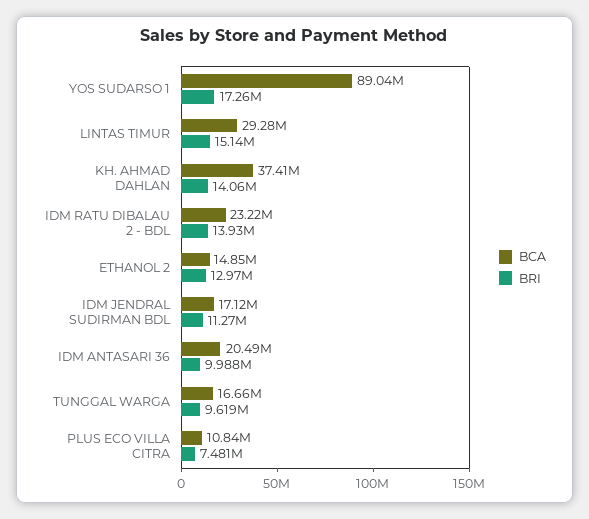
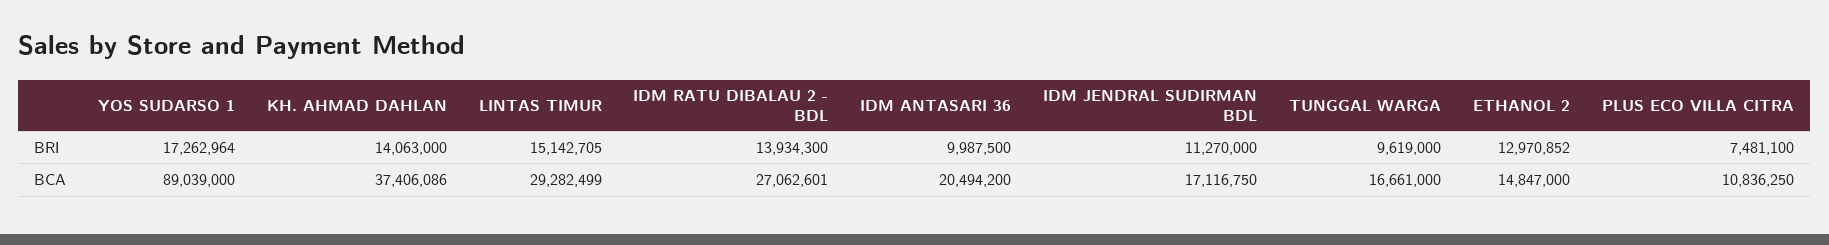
  {
    "BCA": {
      "YOS SUDARSO 1": 89039000,
      "LINTAS TIMUR": 29282499,
      "KH. AHMAD DAHLAN": 37406086,
-     "IDM RATU DIBALAU 2 - BDL": 23220000,
+     "IDM RATU DIBALAU 2 - BDL": 27062601,
      "ETHANOL 2": 14847000,
      "IDM JENDRAL SUDIRMAN BDL": 17116750,
      "IDM ANTASARI 36": 20494200,
      "TUNGGAL WARGA": 16661000,
      "PLUS ECO VILLA CITRA": 10836250
    },
    "BRI": {
      "YOS SUDARSO 1": 17262964,
      "LINTAS TIMUR": 15142705,
      "KH. AHMAD DAHLAN": 14063000,
      "IDM RATU DIBALAU 2 - BDL": 13934300,
      "ETHANOL 2": 12970852,
      "IDM JENDRAL SUDIRMAN BDL": 11270000,
      "IDM ANTASARI 36": 9987500,
      "TUNGGAL WARGA": 9619000,
      "PLUS ECO VILLA CITRA": 7481100
    }
  }

